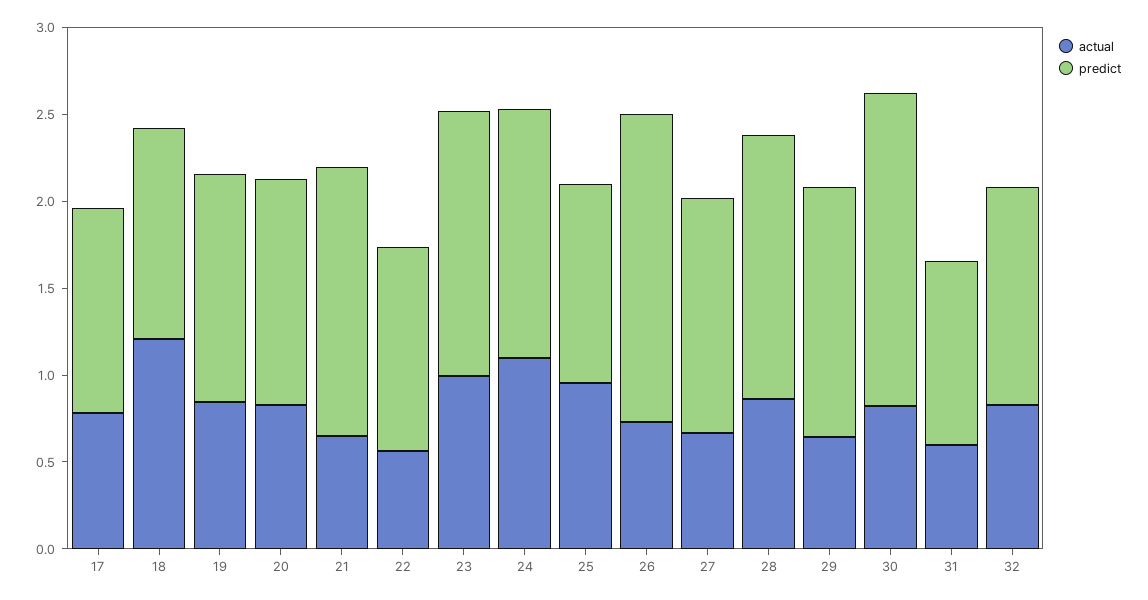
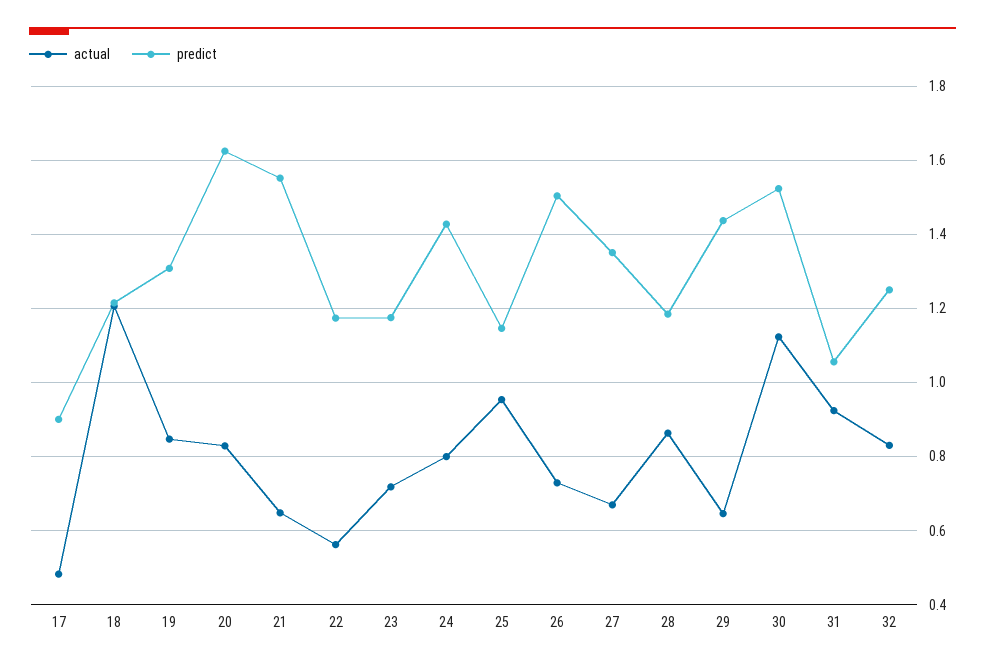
  {
    "actual": {
-     "17": 0.8,
+     "17": 0.48,
      "18": 1.2,
      "19": 0.84,
      "20": 0.82,
      "21": 0.64,
      "22": 0.56,
-     "23": 1,
+     "23": 0.72,
-     "24": 1.1,
+     "24": 0.8,
      "25": 0.96,
      "26": 0.72,
      "27": 0.66,
      "28": 0.86,
      "29": 0.64,
-     "30": 0.8,
+     "30": 1.12,
-     "31": 0.6,
+     "31": 0.92,
      "32": 0.84
    },
    "predict": {
-     "17": 1.2,
+     "17": 0.9,
      "18": 1.22,
      "19": 1.3,
-     "20": 1.3,
+     "20": 1.62,
      "21": 1.56,
      "22": 1.18,
-     "23": 1.5,
+     "23": 1.18,
      "24": 1.42,
      "25": 1.14,
-     "26": 1.8,
+     "26": 1.5,
      "27": 1.36,
-     "28": 1.5,
+     "28": 1.18,
      "29": 1.44,
-     "30": 1.8,
+     "30": 1.52,
      "31": 1.06,
      "32": 1.26
    }
  }

